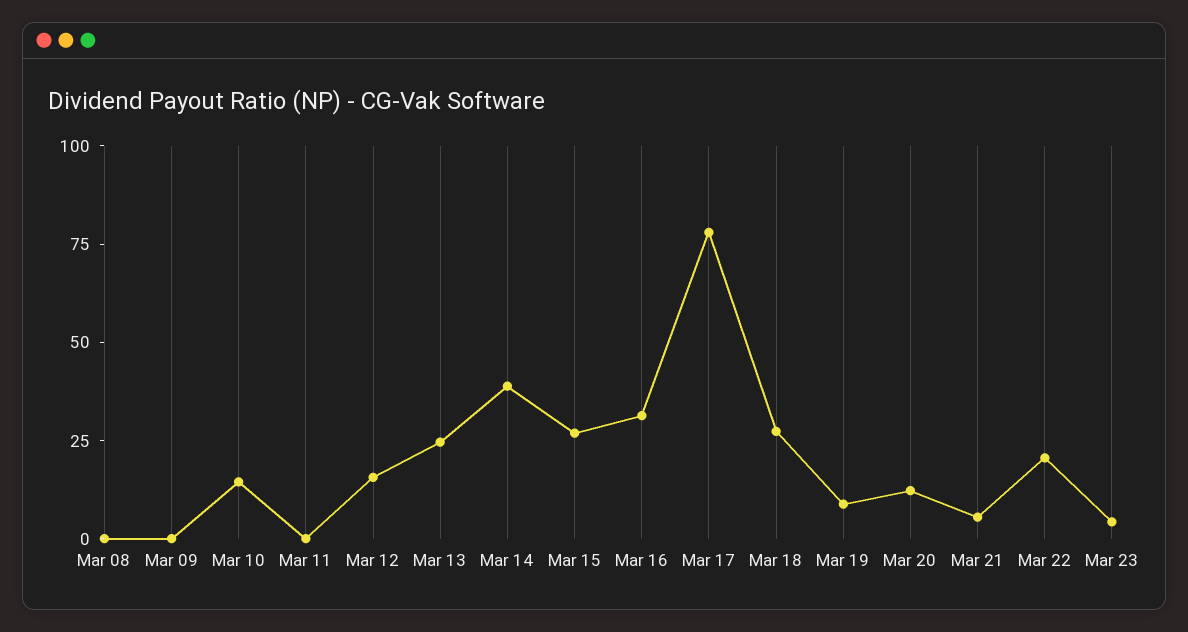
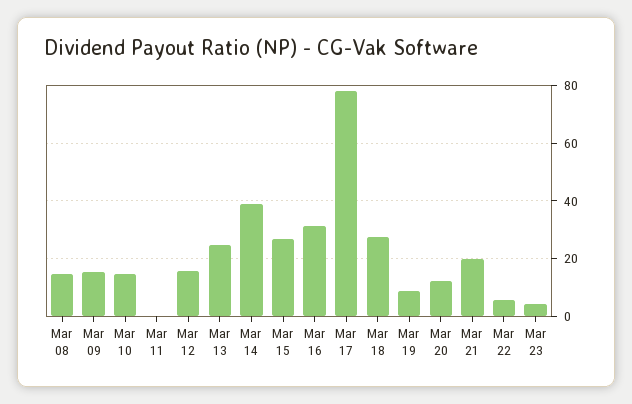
  {
-   "Mar 08": 0,
+   "Mar 08": 15,
-   "Mar 09": 0,
+   "Mar 09": 15,
    "Mar 10": 15,
    "Mar 11": 0,
    "Mar 12": 15,
    "Mar 13": 25,
    "Mar 14": 40,
    "Mar 15": 27.5,
    "Mar 16": 32.5,
    "Mar 17": 77.5,
    "Mar 18": 27.5,
    "Mar 19": 10,
    "Mar 20": 12.5,
-   "Mar 21": 5,
+   "Mar 21": 20,
-   "Mar 22": 20,
+   "Mar 22": 5,
    "Mar 23": 5
  }

